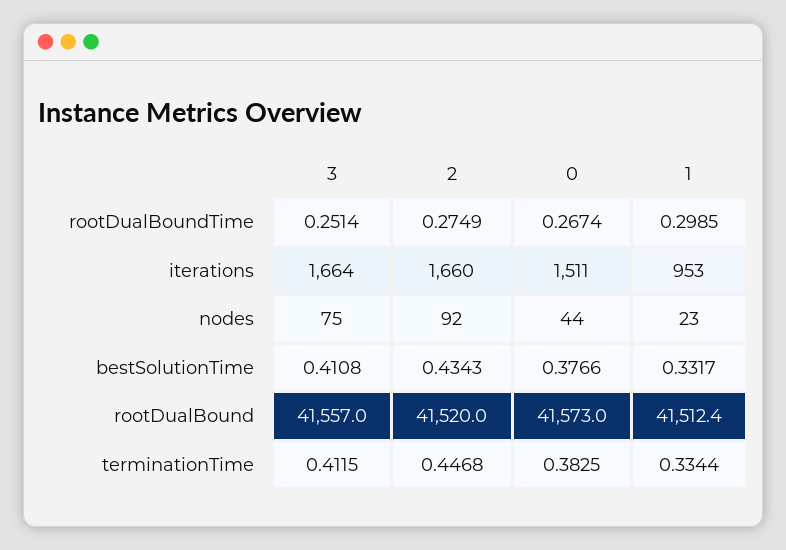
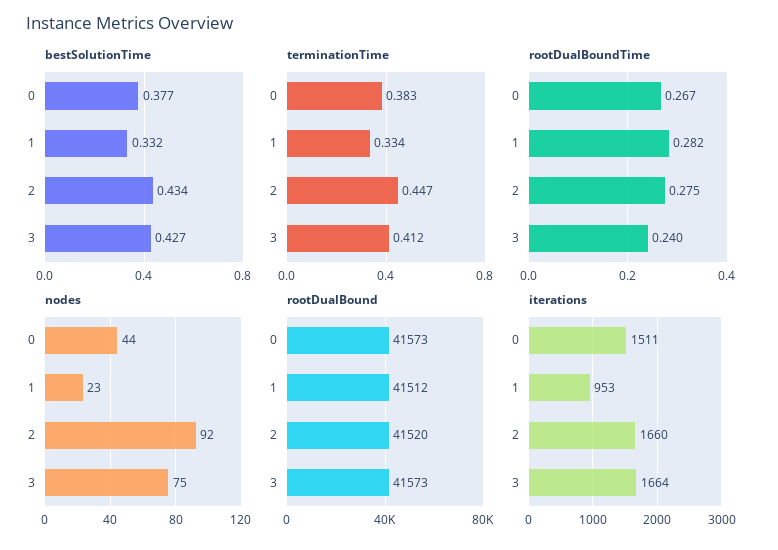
  {
    "rootDualBoundTime": {
-     "3": 0.2514,
+     "3": 0.24,
      "2": 0.2749,
      "0": 0.2674,
-     "1": 0.2985
+     "1": 0.282
    },
    "iterations": {
      "3": 1664,
      "2": 1660,
      "0": 1511,
      "1": 953
    },
    "nodes": {
      "3": 75,
      "2": 92,
      "0": 44,
      "1": 23
    },
    "bestSolutionTime": {
-     "3": 0.4108,
+     "3": 0.427,
      "2": 0.4343,
      "0": 0.3766,
      "1": 0.3317
    },
    "rootDualBound": {
-     "3": 41557,
+     "3": 41573,
      "2": 41520,
      "0": 41573,
      "1": 41512.4
    },
    "terminationTime": {
      "3": 0.4115,
      "2": 0.4468,
      "0": 0.3825,
      "1": 0.3344
    }
  }

